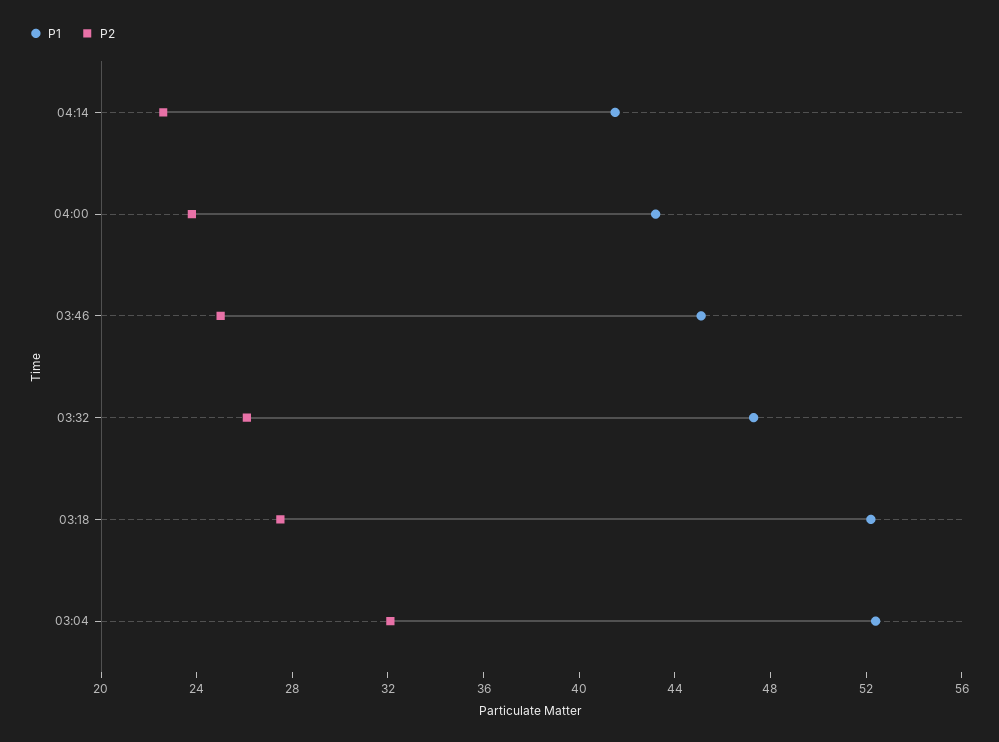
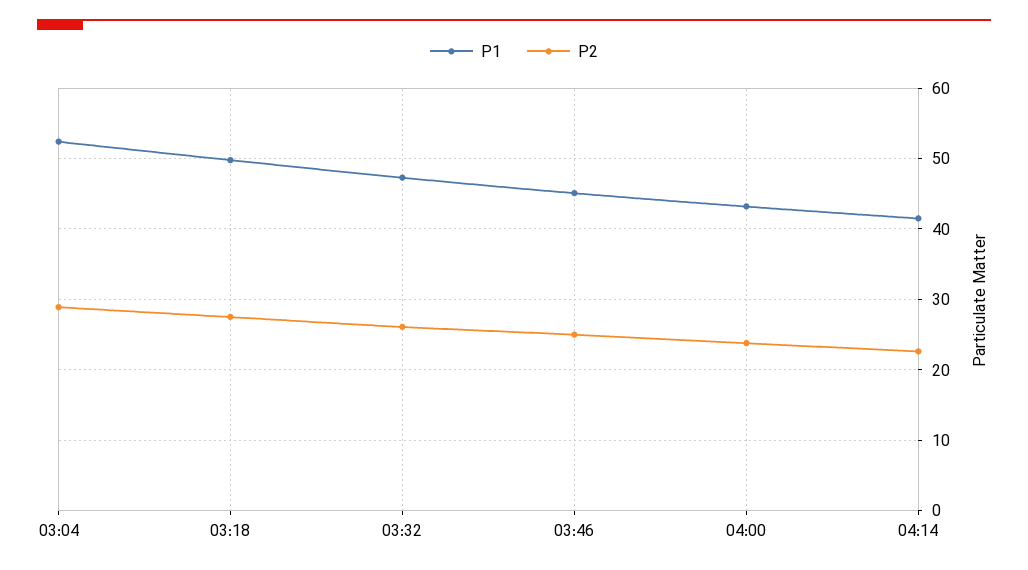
  {
    "P1": {
      "04:14": 42,
      "04:00": 43,
      "03:46": 45,
      "03:32": 47,
-     "03:18": 52,
+     "03:18": 50,
      "03:04": 52
    },
    "P2": {
      "04:14": 23,
      "04:00": 24,
      "03:46": 25,
      "03:32": 26,
      "03:18": 28,
-     "03:04": 32
+     "03:04": 29
    }
  }

